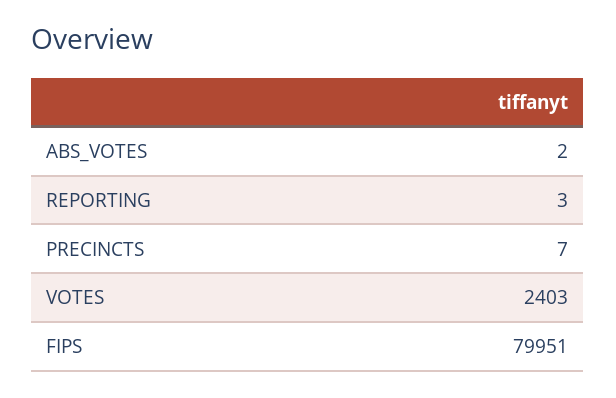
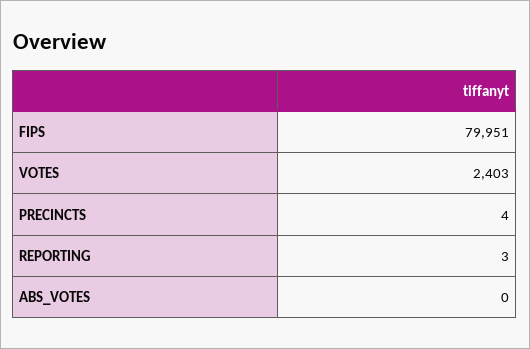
  {
-   "ABS_VOTES": 2,
+   "ABS_VOTES": 0,
    "REPORTING": 3,
-   "PRECINCTS": 7,
+   "PRECINCTS": 4,
    "VOTES": 2403,
    "FIPS": 79951
  }

